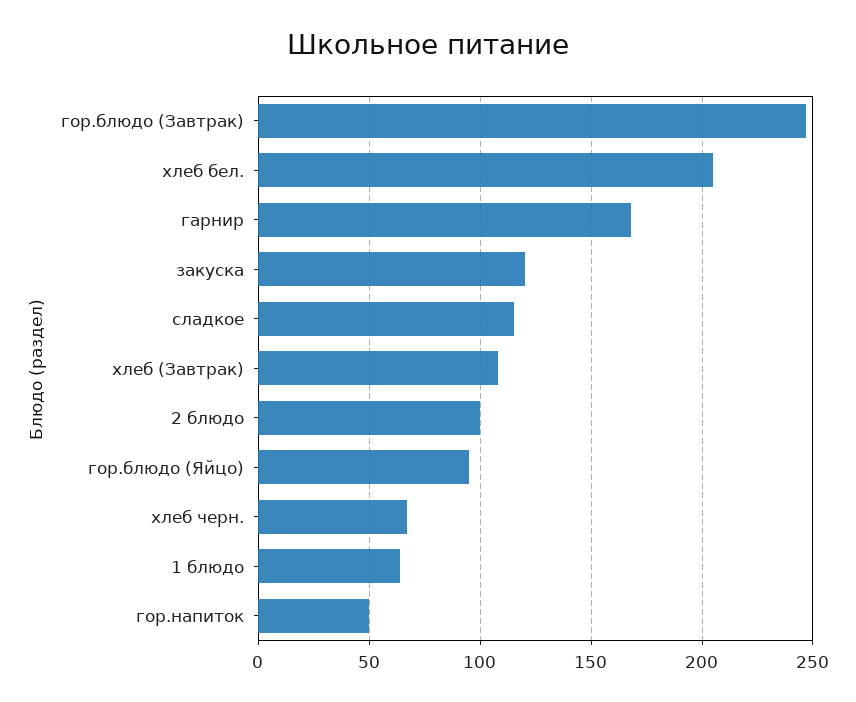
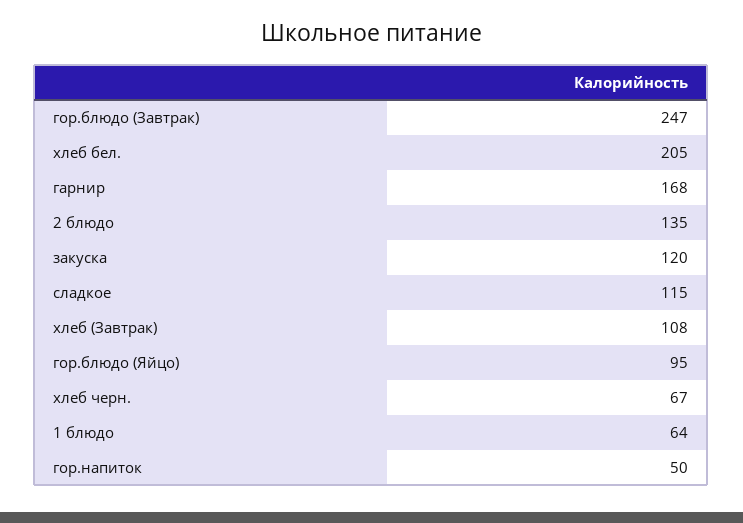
  {
    "гор.блюдо (Завтрак)": 247,
    "хлеб бел.": 205,
    "гарнир": 168,
    "закуска": 120,
    "сладкое": 115,
    "хлеб (Завтрак)": 108,
-   "2 блюдо": 100,
+   "2 блюдо": 135,
    "гор.блюдо (Яйцо)": 95,
    "хлеб черн.": 67,
    "1 блюдо": 64,
    "гор.напиток": 50
  }

